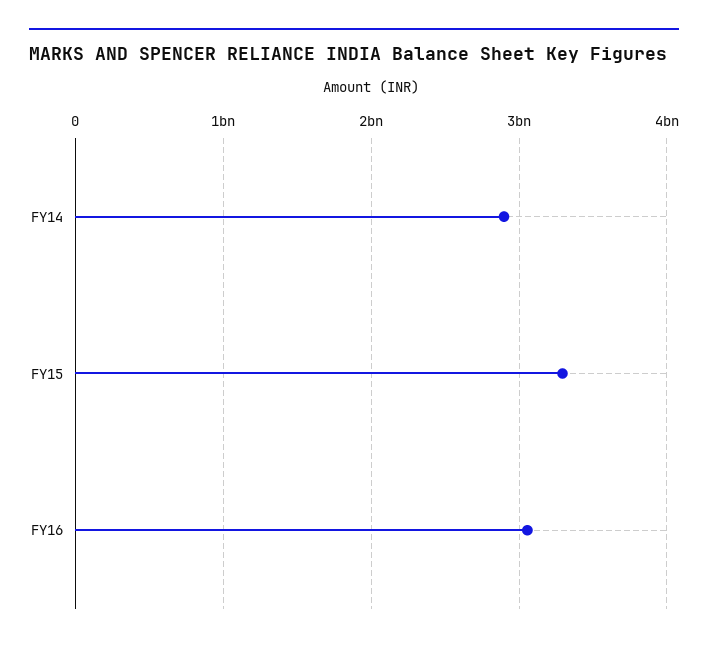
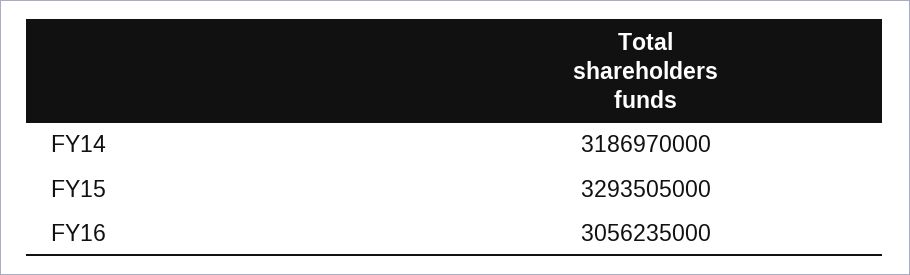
  {
-   "FY14": 2900000000,
+   "FY14": 3186970000,
    "FY15": 3293505000,
    "FY16": 3056235000
  }

